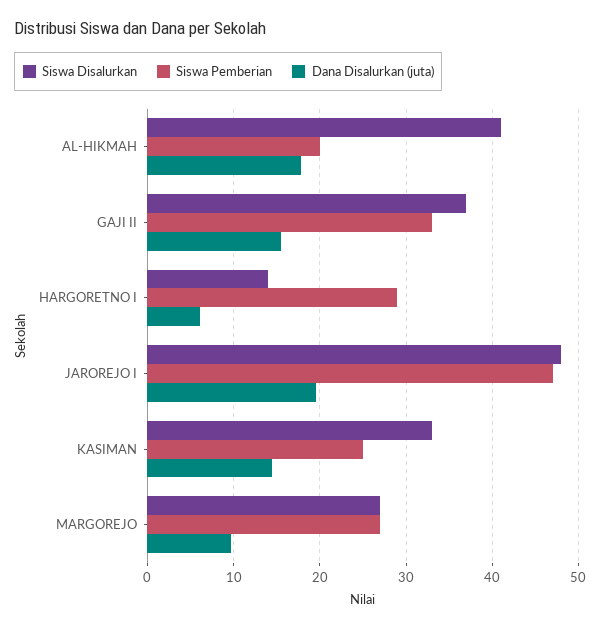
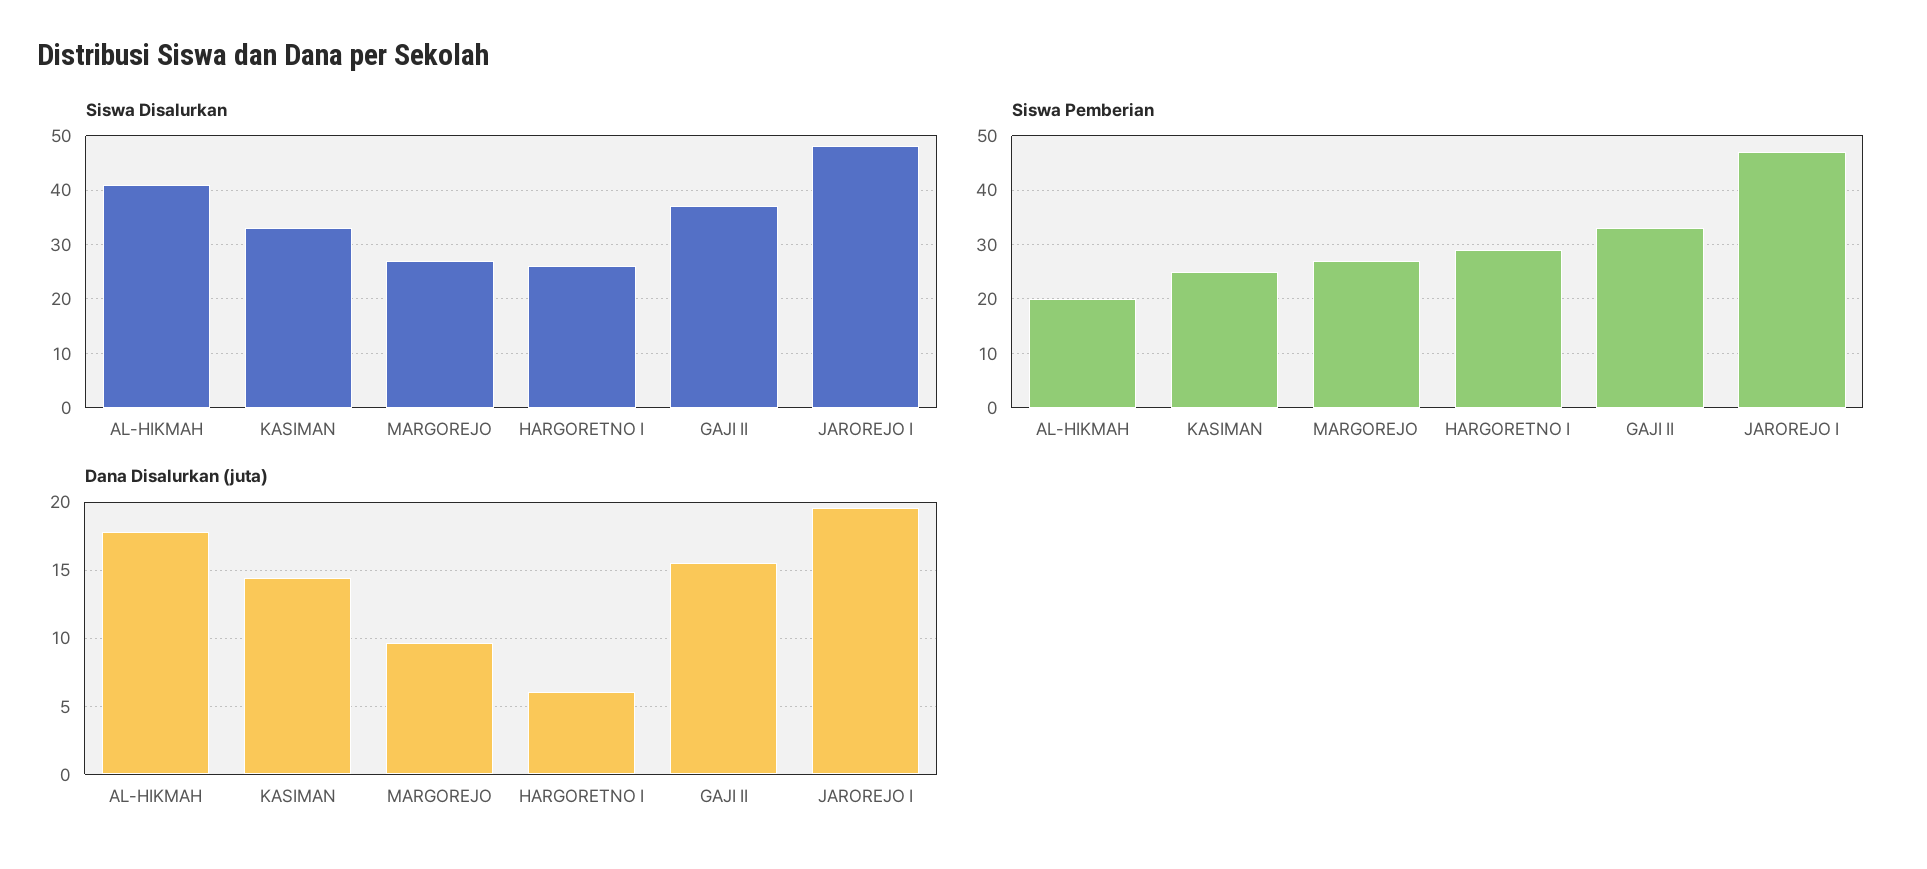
  {
    "Siswa Disalurkan": {
      "AL-HIKMAH": 41,
      "GAJI II": 37,
-     "HARGORETNO I": 14,
+     "HARGORETNO I": 25,
      "JAROREJO I": 48,
      "KASIMAN": 33,
      "MARGOREJO": 27
    },
    "Siswa Pemberian": {
      "AL-HIKMAH": 20,
      "GAJI II": 33,
      "HARGORETNO I": 29,
      "JAROREJO I": 47,
      "KASIMAN": 25,
      "MARGOREJO": 27
    },
    "Dana Disalurkan (juta)": {
      "AL-HIKMAH": 18,
      "GAJI II": 15.5,
      "HARGORETNO I": 6,
      "JAROREJO I": 19.5,
      "KASIMAN": 14.5,
      "MARGOREJO": 9.5
    }
  }

